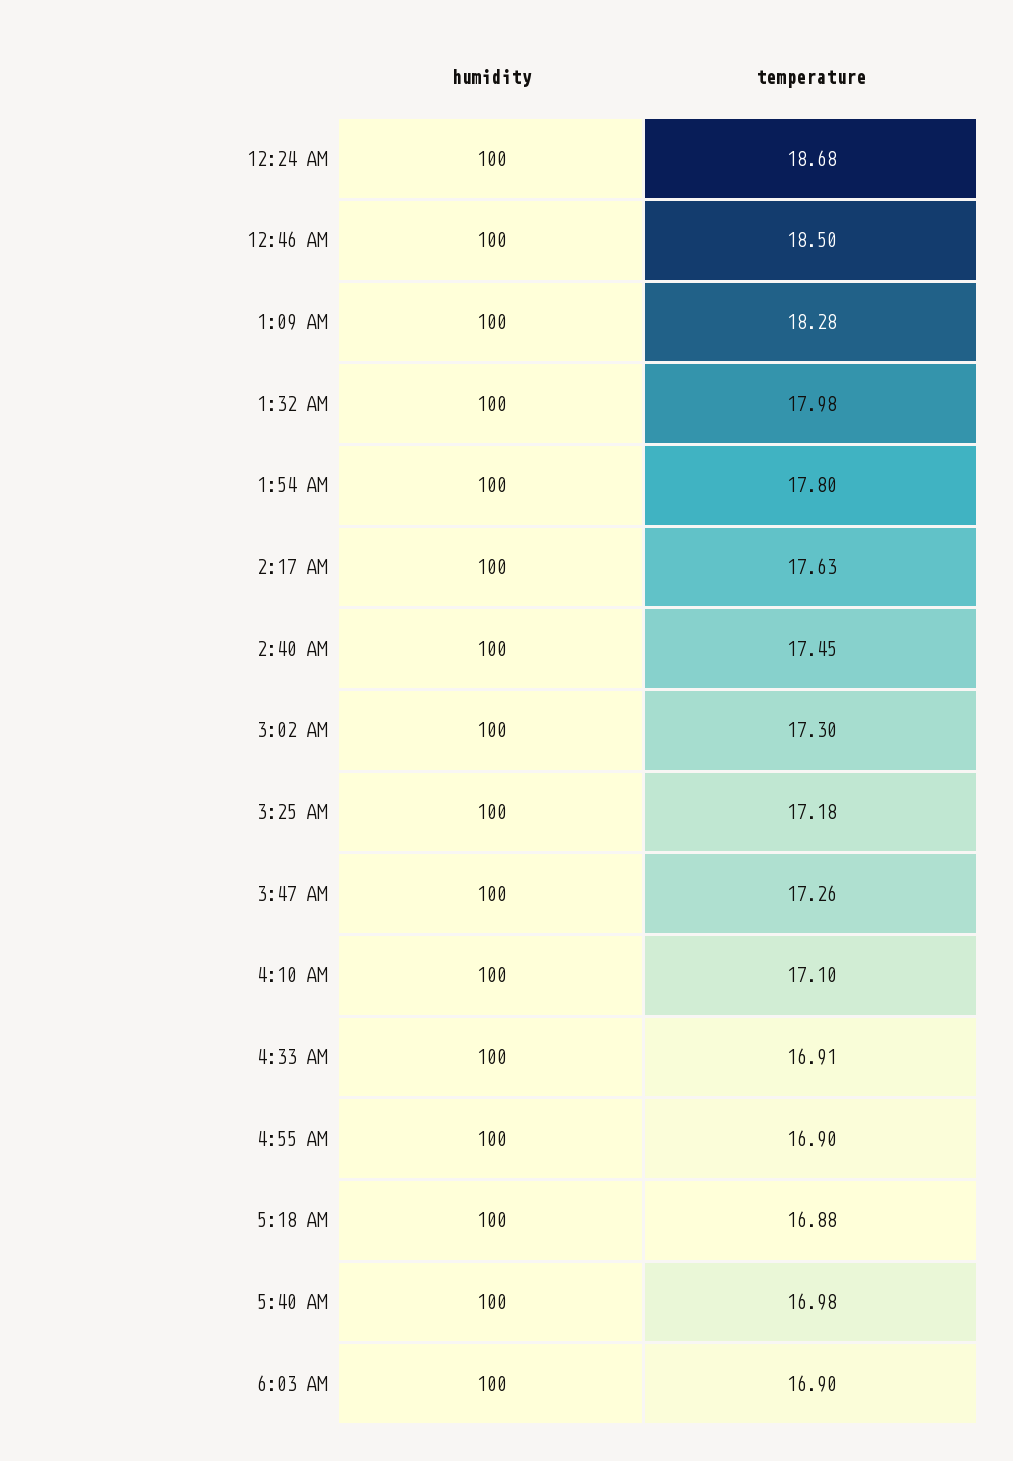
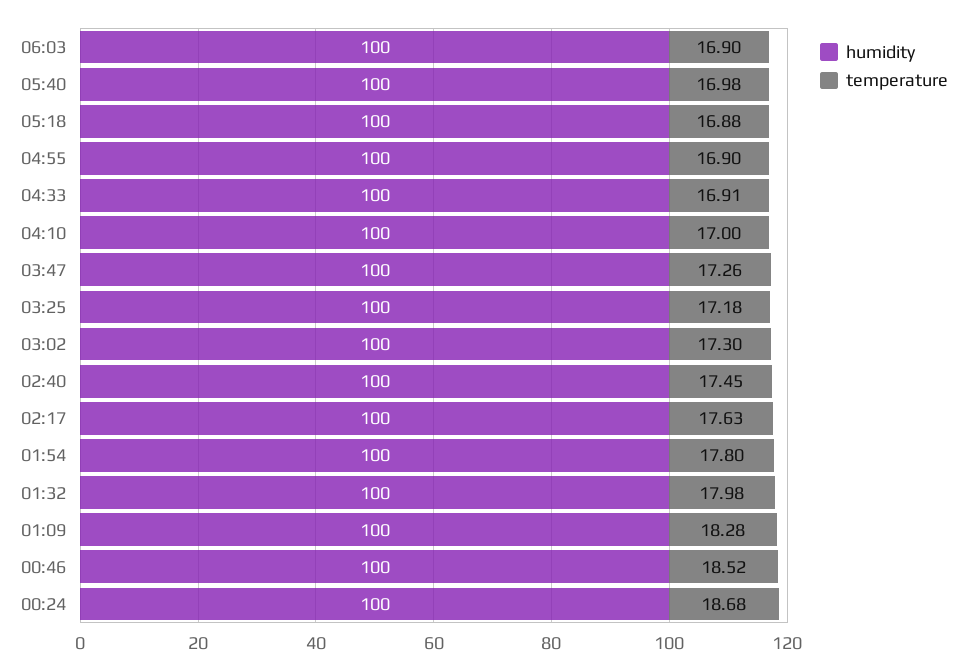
  {
    "humidity": {
      "12:24 AM": 100,
      "12:46 AM": 100,
      "1:09 AM": 100,
      "1:32 AM": 100,
      "1:54 AM": 100,
      "2:17 AM": 100,
      "2:40 AM": 100,
      "3:02 AM": 100,
      "3:25 AM": 100,
      "3:47 AM": 100,
      "4:10 AM": 100,
      "4:33 AM": 100,
      "4:55 AM": 100,
      "5:18 AM": 100,
      "5:40 AM": 100,
      "6:03 AM": 100
    },
    "temperature": {
      "12:24 AM": 18.68,
-     "12:46 AM": 18.5,
+     "12:46 AM": 18.52,
      "1:09 AM": 18.28,
      "1:32 AM": 17.98,
      "1:54 AM": 17.8,
      "2:17 AM": 17.63,
      "2:40 AM": 17.45,
      "3:02 AM": 17.3,
      "3:25 AM": 17.18,
      "3:47 AM": 17.26,
-     "4:10 AM": 17.1,
+     "4:10 AM": 17,
      "4:33 AM": 16.91,
      "4:55 AM": 16.9,
      "5:18 AM": 16.88,
      "5:40 AM": 16.98,
      "6:03 AM": 16.9
    }
  }

